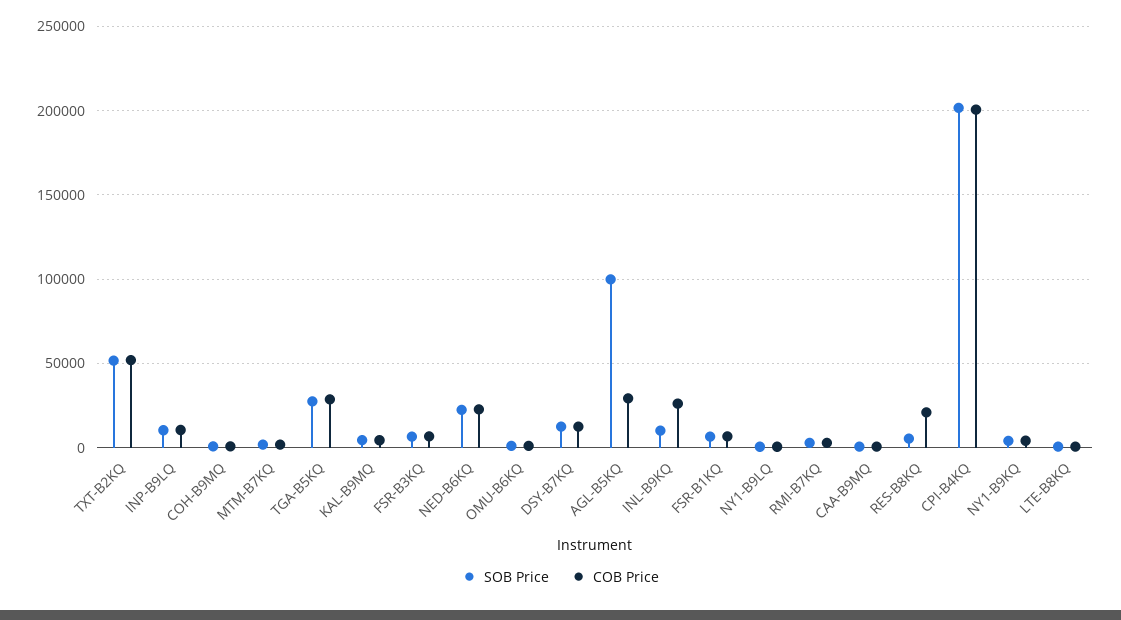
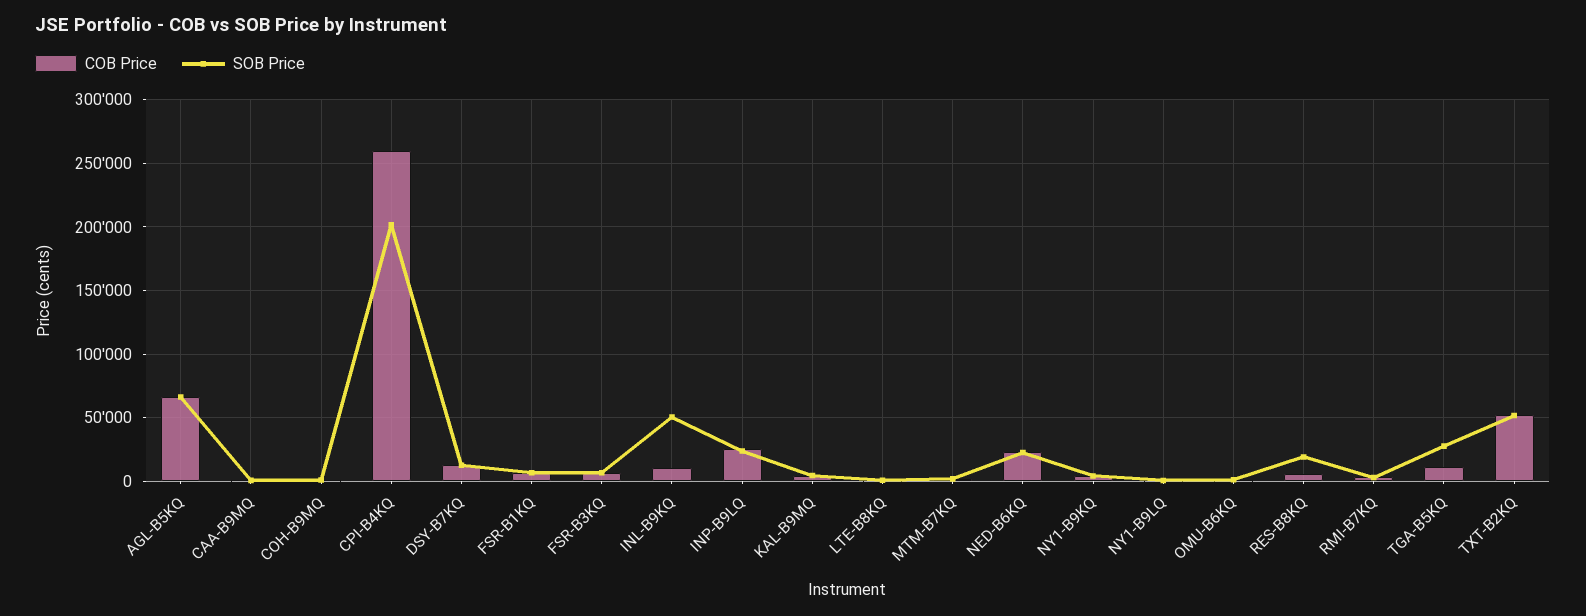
  {
    "SOB Price": {
      "TXT-B2KQ": 50000,
-     "INP-B9LQ": 10000,
+     "INP-B9LQ": 25000,
      "COH-B9MQ": 0,
      "MTM-B7KQ": 0,
      "TGA-B5KQ": 30000,
      "KAL-B9MQ": 5000,
      "FSR-B3KQ": 5000,
      "NED-B6KQ": 20000,
      "OMU-B6KQ": 0,
      "DSY-B7KQ": 15000,
-     "AGL-B5KQ": 100000,
+     "AGL-B5KQ": 65000,
-     "INL-B9KQ": 10000,
+     "INL-B9KQ": 50000,
      "FSR-B1KQ": 5000,
      "NY1-B9LQ": 0,
      "RMI-B7KQ": 5000,
      "CAA-B9MQ": 0,
-     "RES-B8KQ": 5000,
+     "RES-B8KQ": 20000,
      "CPI-B4KQ": 200000,
      "NY1-B9KQ": 5000,
      "LTE-B8KQ": 0
    },
    "COB Price": {
      "TXT-B2KQ": 50000,
-     "INP-B9LQ": 10000,
+     "INP-B9LQ": 25000,
      "COH-B9MQ": 0,
      "MTM-B7KQ": 0,
-     "TGA-B5KQ": 30000,
+     "TGA-B5KQ": 10000,
      "KAL-B9MQ": 5000,
      "FSR-B3KQ": 5000,
      "NED-B6KQ": 25000,
      "OMU-B6KQ": 0,
      "DSY-B7KQ": 15000,
-     "AGL-B5KQ": 30000,
+     "AGL-B5KQ": 65000,
-     "INL-B9KQ": 25000,
+     "INL-B9KQ": 10000,
      "FSR-B1KQ": 5000,
      "NY1-B9LQ": 0,
      "RMI-B7KQ": 5000,
      "CAA-B9MQ": 0,
-     "RES-B8KQ": 20000,
+     "RES-B8KQ": 5000,
-     "CPI-B4KQ": 200000,
+     "CPI-B4KQ": 260000,
      "NY1-B9KQ": 5000,
      "LTE-B8KQ": 0
    }
  }

